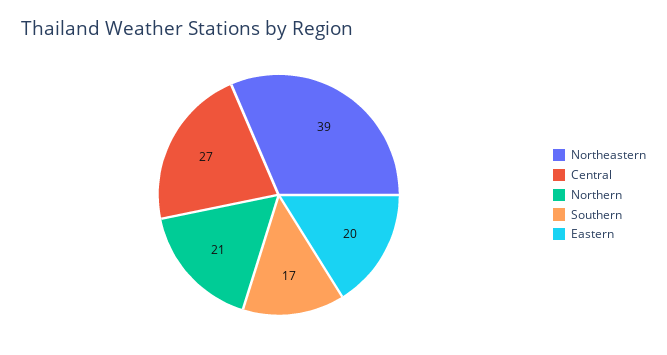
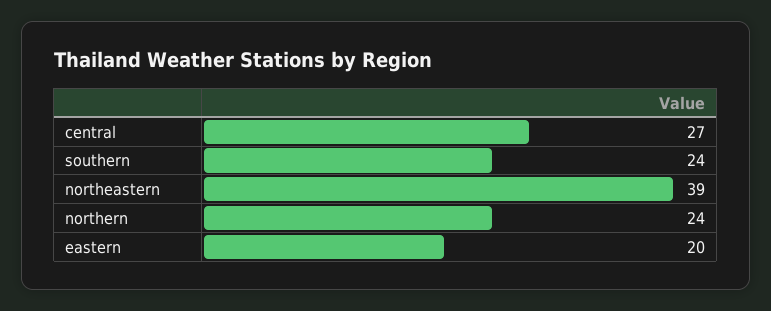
  {
    "Northeastern": 39,
    "Central": 27,
-   "Northern": 21,
+   "Northern": 24,
-   "Southern": 17,
+   "Southern": 24,
    "Eastern": 20
  }

